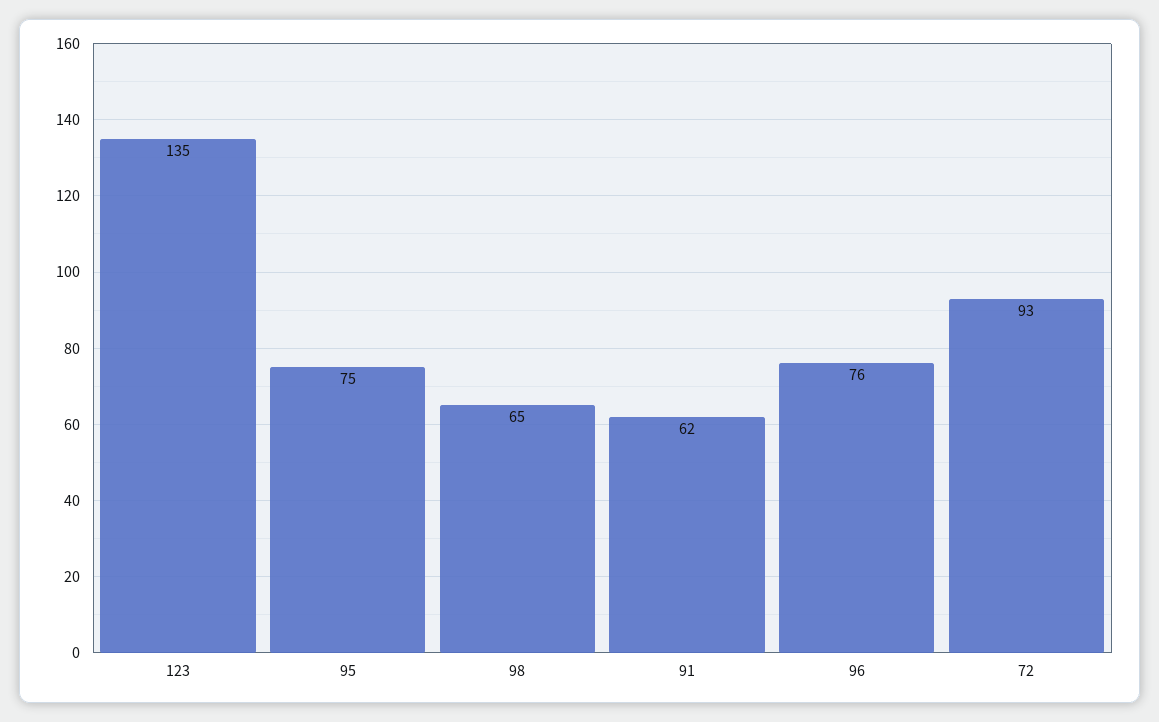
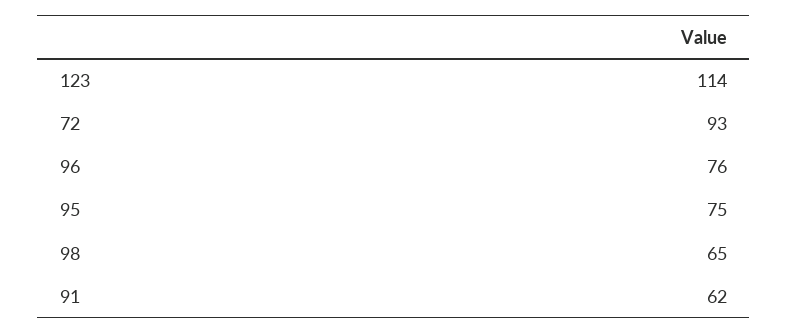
  {
-   "123": 135,
+   "123": 114,
    "95": 75,
    "98": 65,
    "91": 62,
    "96": 76,
    "72": 93
  }

